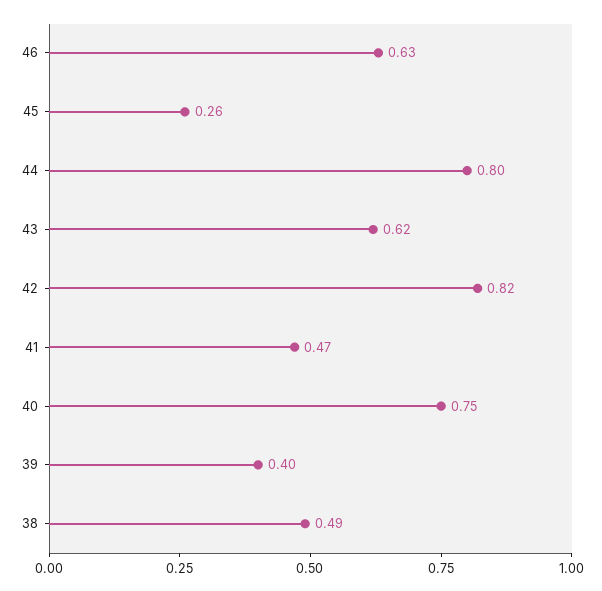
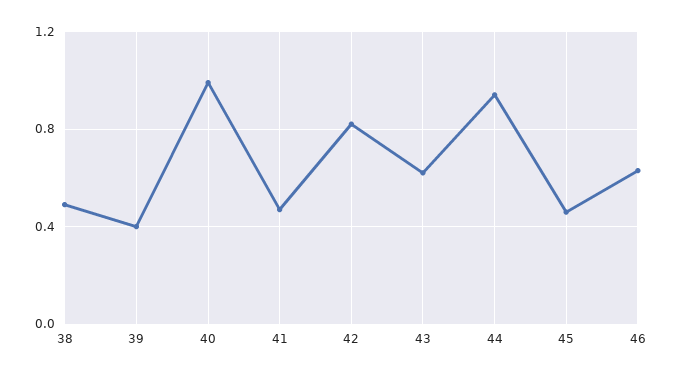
  {
    "46": 0.63,
-   "45": 0.26,
+   "45": 0.45,
-   "44": 0.8,
+   "44": 0.95,
    "43": 0.62,
    "42": 0.82,
    "41": 0.47,
-   "40": 0.75,
+   "40": 1,
    "39": 0.4,
    "38": 0.49
  }

